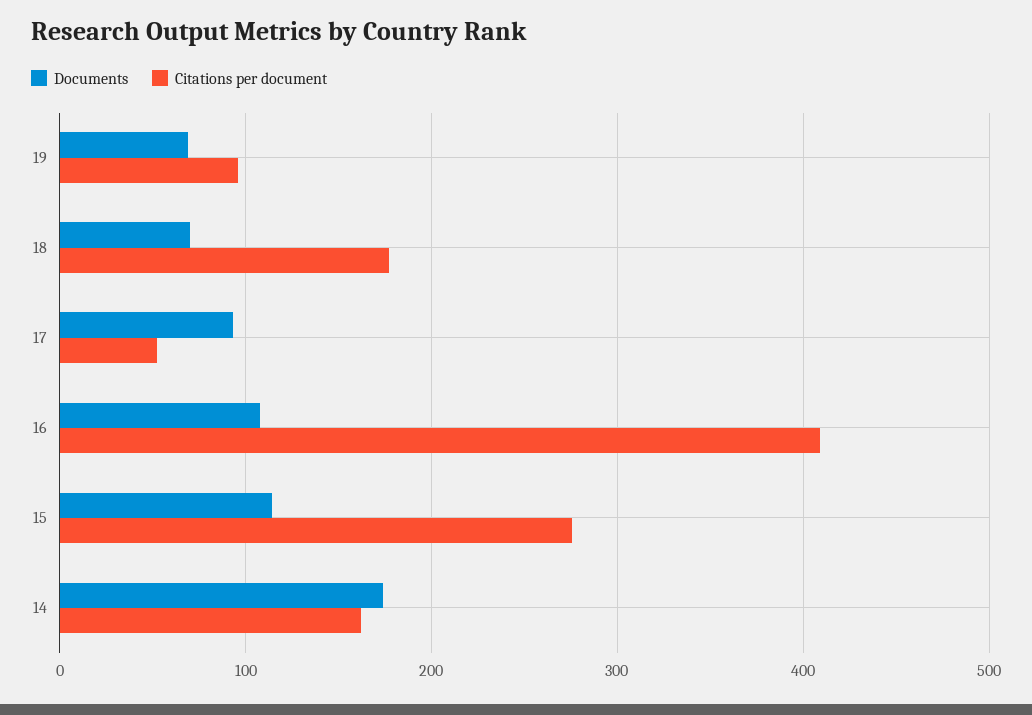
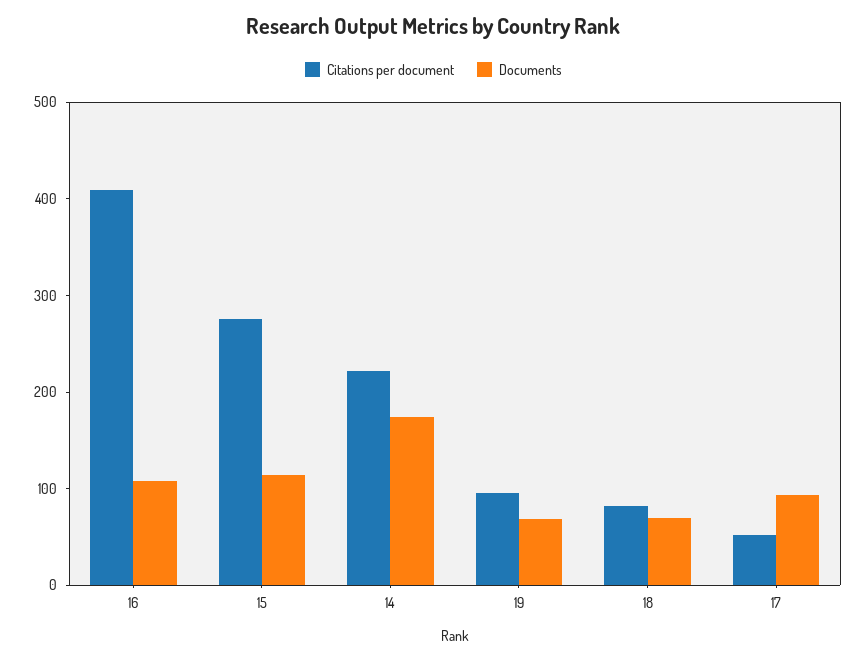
  {
    "Documents": {
      "19": 70,
      "18": 70,
      "17": 90,
      "16": 110,
      "15": 110,
      "14": 170
    },
    "Citations per document": {
      "19": 100,
-     "18": 180,
+     "18": 80,
      "17": 50,
      "16": 410,
      "15": 280,
-     "14": 160
+     "14": 220
    }
  }

